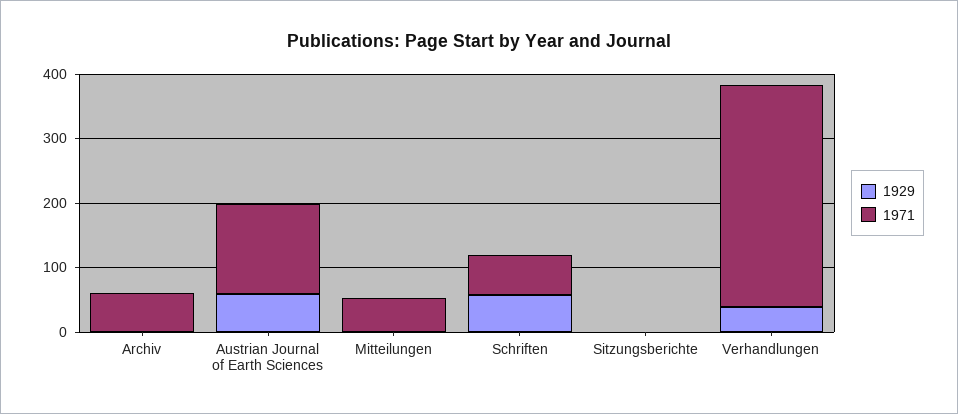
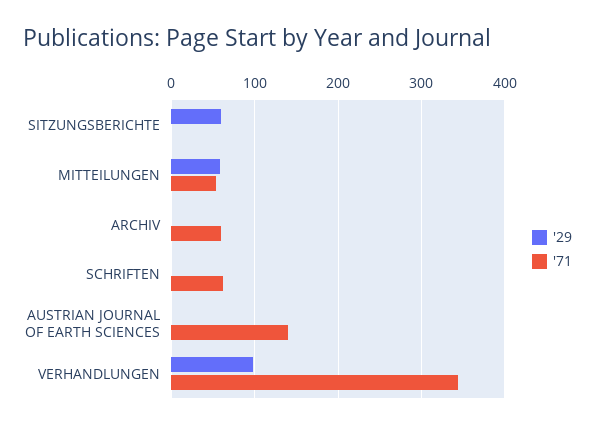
  {
    "1929": {
      "Archiv": 0,
-     "Austrian Journal of Earth Sciences": 60,
+     "Austrian Journal of Earth Sciences": 0,
-     "Mitteilungen": 0,
+     "Mitteilungen": 60,
-     "Schriften": 60,
+     "Schriften": 0,
-     "Sitzungsberichte": 0,
+     "Sitzungsberichte": 60,
-     "Verhandlungen": 40
+     "Verhandlungen": 100
    },
    "1971": {
      "Archiv": 60,
      "Austrian Journal of Earth Sciences": 140,
      "Mitteilungen": 50,
      "Schriften": 60,
      "Sitzungsberichte": 0,
      "Verhandlungen": 340
    }
  }

